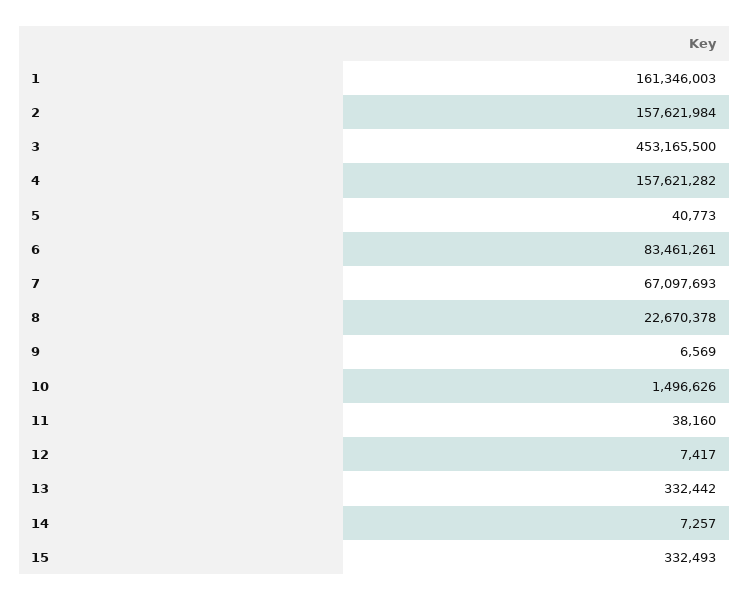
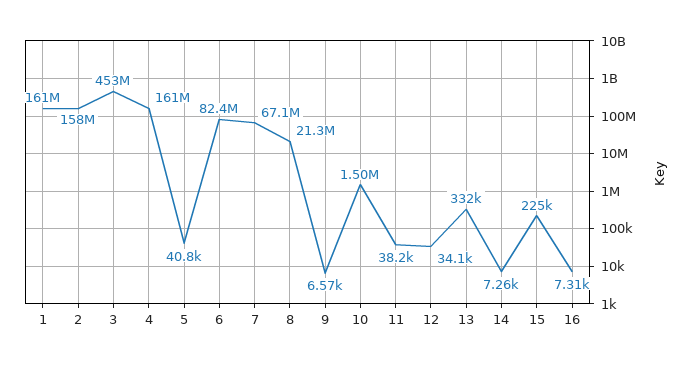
  {
    "1": 161346003,
    "2": 157621984,
    "3": 453165500,
-   "4": 157621282,
+   "4": 161000000,
    "5": 40773,
-   "6": 83461261,
+   "6": 82400000,
    "7": 67097693,
-   "8": 22670378,
+   "8": 21300000,
    "9": 6569,
    "10": 1496626,
    "11": 38160,
-   "12": 7417,
+   "12": 34100,
    "13": 332442,
    "14": 7257,
-   "15": 332493
+   "15": 225000,
+   "16": 7310
  }

